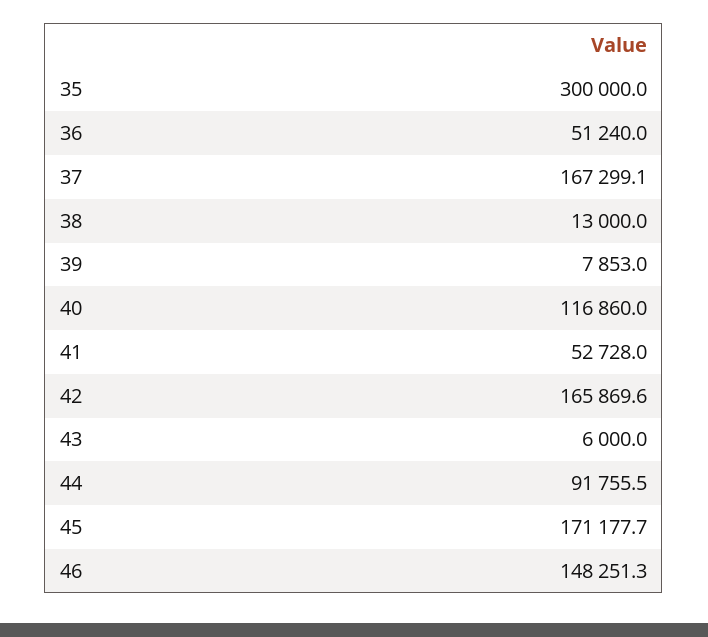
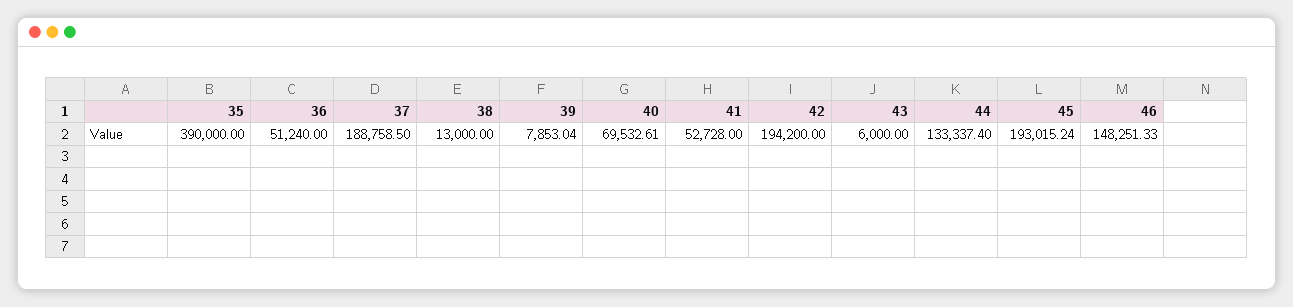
  {
-   "35": 300000,
+   "35": 390000,
    "36": 51240,
-   "37": 167299.1,
+   "37": 188758.5,
    "38": 13000,
    "39": 7853.04,
-   "40": 116860,
+   "40": 69532.61,
    "41": 52728,
-   "42": 165869.6,
+   "42": 194200,
    "43": 6000,
-   "44": 91755.5,
+   "44": 133337.4,
-   "45": 171177.7,
+   "45": 193015.24,
    "46": 148251.33
  }

